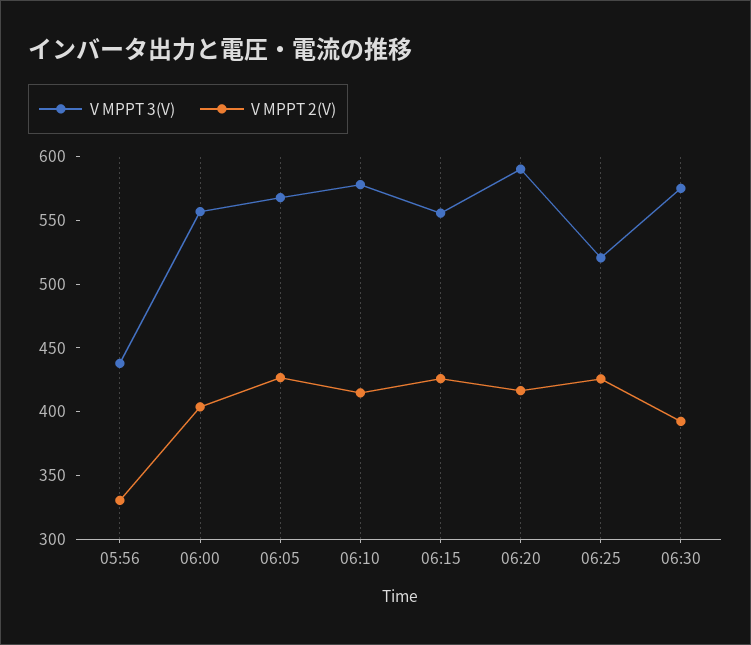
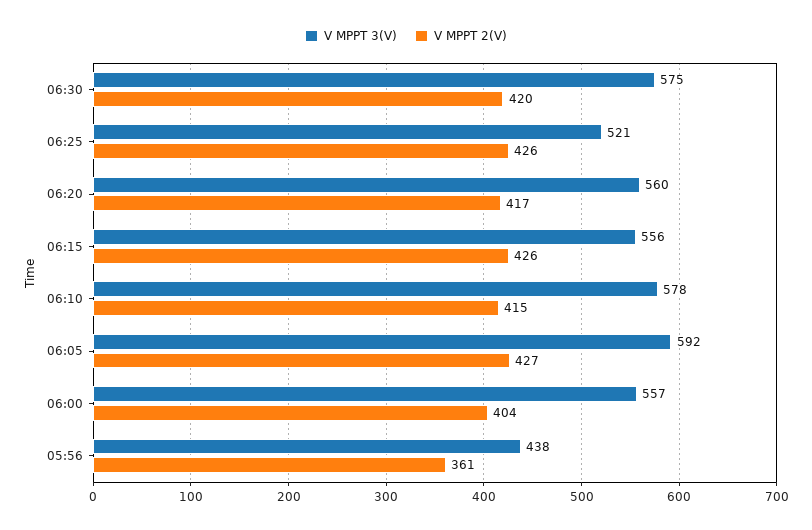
  {
    "V MPPT 3(V)": {
      "05:56": 438,
      "06:00": 557,
-     "06:05": 570,
+     "06:05": 592,
      "06:10": 578,
      "06:15": 556,
-     "06:20": 590,
+     "06:20": 560,
      "06:25": 521,
      "06:30": 575
    },
    "V MPPT 2(V)": {
-     "05:56": 330,
+     "05:56": 361,
      "06:00": 404,
      "06:05": 427,
      "06:10": 415,
      "06:15": 426,
      "06:20": 417,
      "06:25": 426,
-     "06:30": 390
+     "06:30": 420
    }
  }

